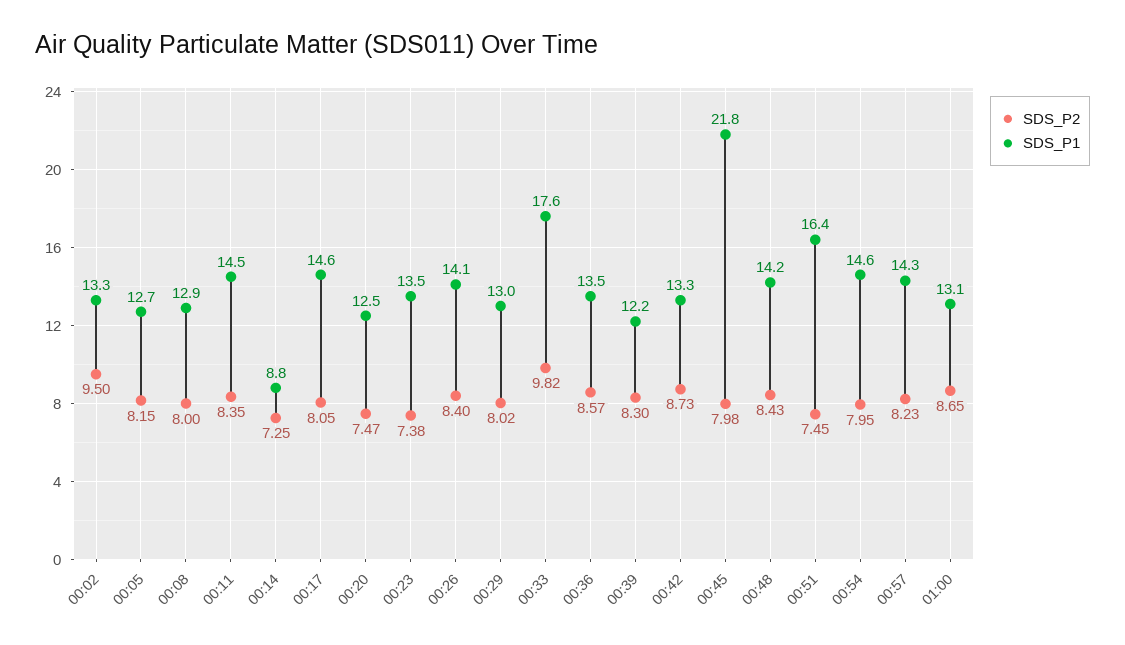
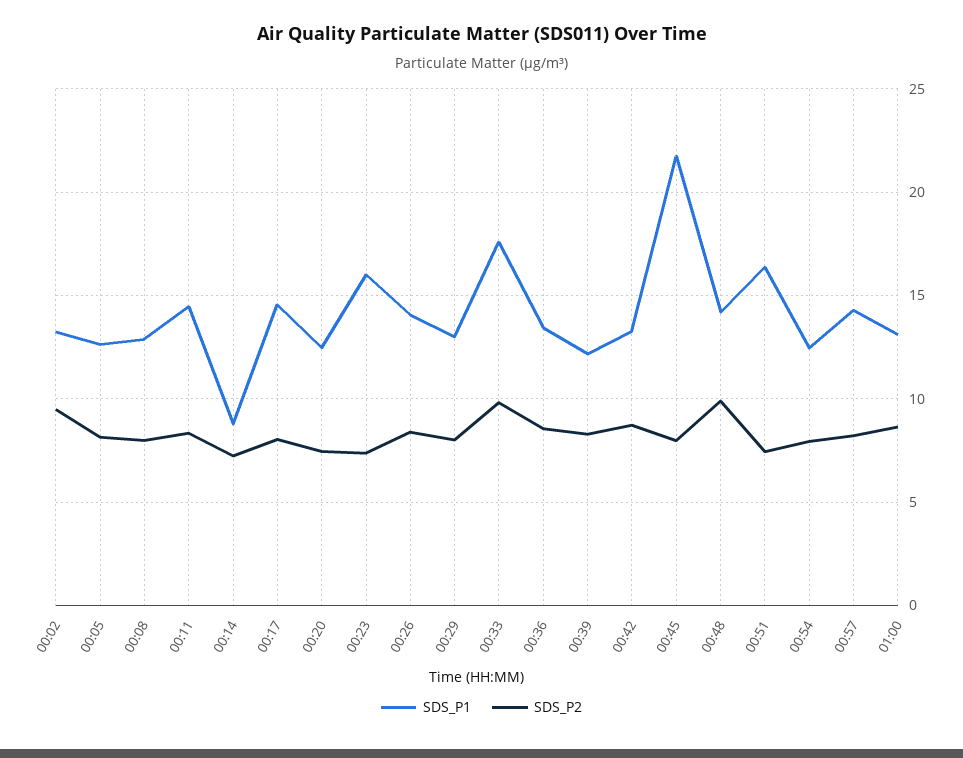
  {
    "SDS_P2": {
      "00:02": 9.5,
      "00:05": 8.15,
      "00:08": 8,
      "00:11": 8.35,
      "00:14": 7.25,
      "00:17": 8.05,
      "00:20": 7.47,
      "00:23": 7.38,
      "00:26": 8.4,
      "00:29": 8.02,
      "00:33": 9.82,
      "00:36": 8.57,
      "00:39": 8.3,
      "00:42": 8.73,
      "00:45": 7.98,
-     "00:48": 8.43,
+     "00:48": 10,
      "00:51": 7.45,
      "00:54": 7.95,
      "00:57": 8.23,
      "01:00": 8.65
    },
    "SDS_P1": {
      "00:02": 13.3,
      "00:05": 12.7,
      "00:08": 12.9,
      "00:11": 14.5,
      "00:14": 8.8,
      "00:17": 14.6,
      "00:20": 12.5,
-     "00:23": 13.5,
+     "00:23": 16,
      "00:26": 14.1,
      "00:29": 13,
      "00:33": 17.6,
      "00:36": 13.5,
      "00:39": 12.2,
      "00:42": 13.3,
      "00:45": 21.8,
      "00:48": 14.2,
      "00:51": 16.4,
-     "00:54": 14.6,
+     "00:54": 12.5,
      "00:57": 14.3,
      "01:00": 13.1
    }
  }

